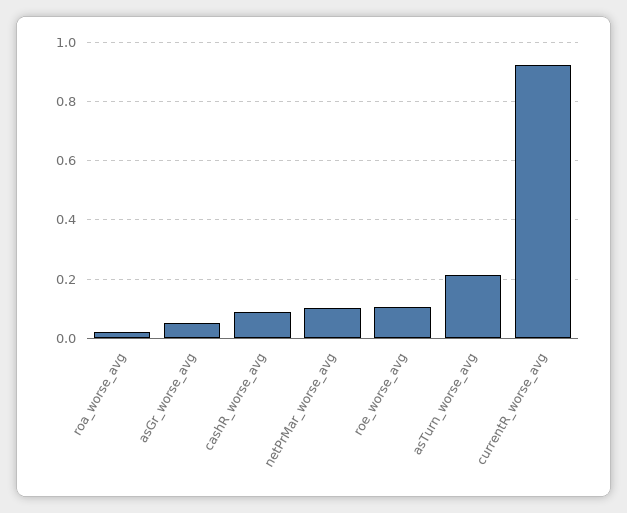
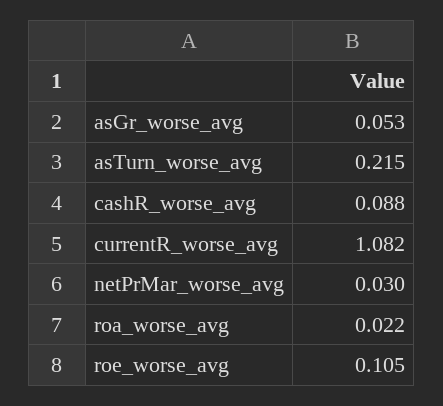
  {
    "roa_worse_avg": 0.022,
    "asGr_worse_avg": 0.053,
    "cashR_worse_avg": 0.088,
-   "netPrMar_worse_avg": 0.1,
+   "netPrMar_worse_avg": 0.03,
    "roe_worse_avg": 0.105,
    "asTurn_worse_avg": 0.215,
-   "currentR_worse_avg": 0.925
+   "currentR_worse_avg": 1.082
  }

